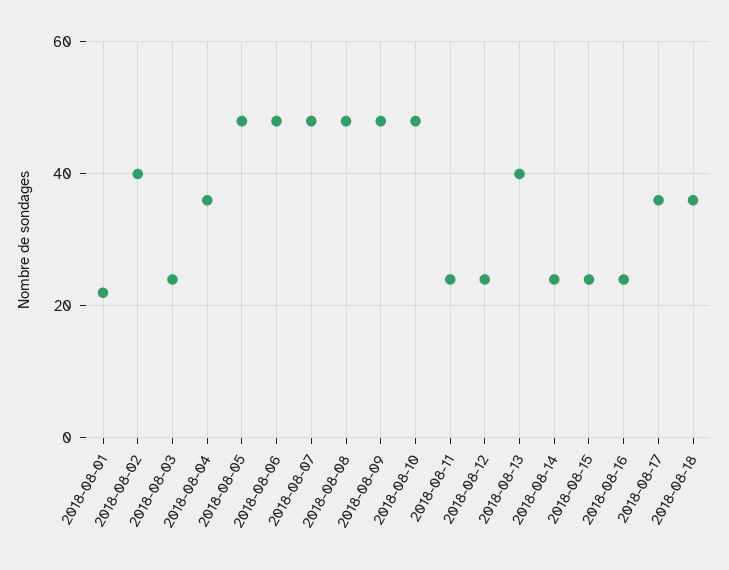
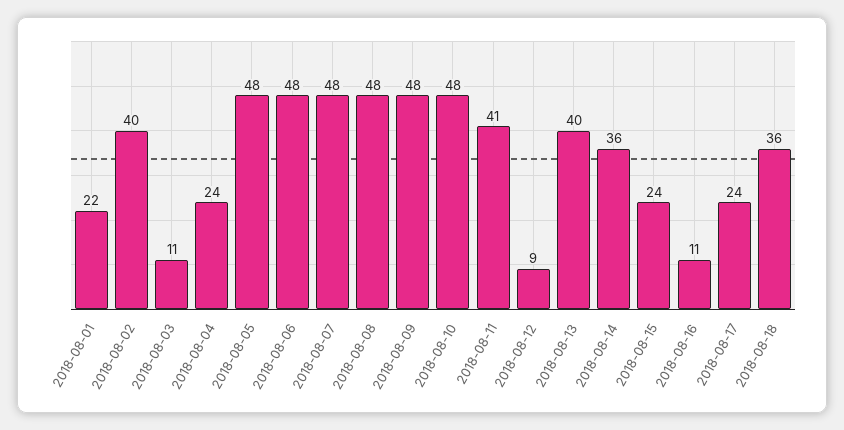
  {
    "2018-08-01": 22,
    "2018-08-02": 40,
-   "2018-08-03": 25,
+   "2018-08-03": 11,
-   "2018-08-04": 35,
+   "2018-08-04": 24,
    "2018-08-05": 48,
    "2018-08-06": 48,
    "2018-08-07": 48,
    "2018-08-08": 48,
    "2018-08-09": 48,
    "2018-08-10": 48,
-   "2018-08-11": 25,
+   "2018-08-11": 41,
-   "2018-08-12": 25,
+   "2018-08-12": 9,
    "2018-08-13": 40,
-   "2018-08-14": 25,
+   "2018-08-14": 36,
    "2018-08-15": 24,
-   "2018-08-16": 25,
+   "2018-08-16": 11,
-   "2018-08-17": 35,
+   "2018-08-17": 24,
    "2018-08-18": 36
  }

